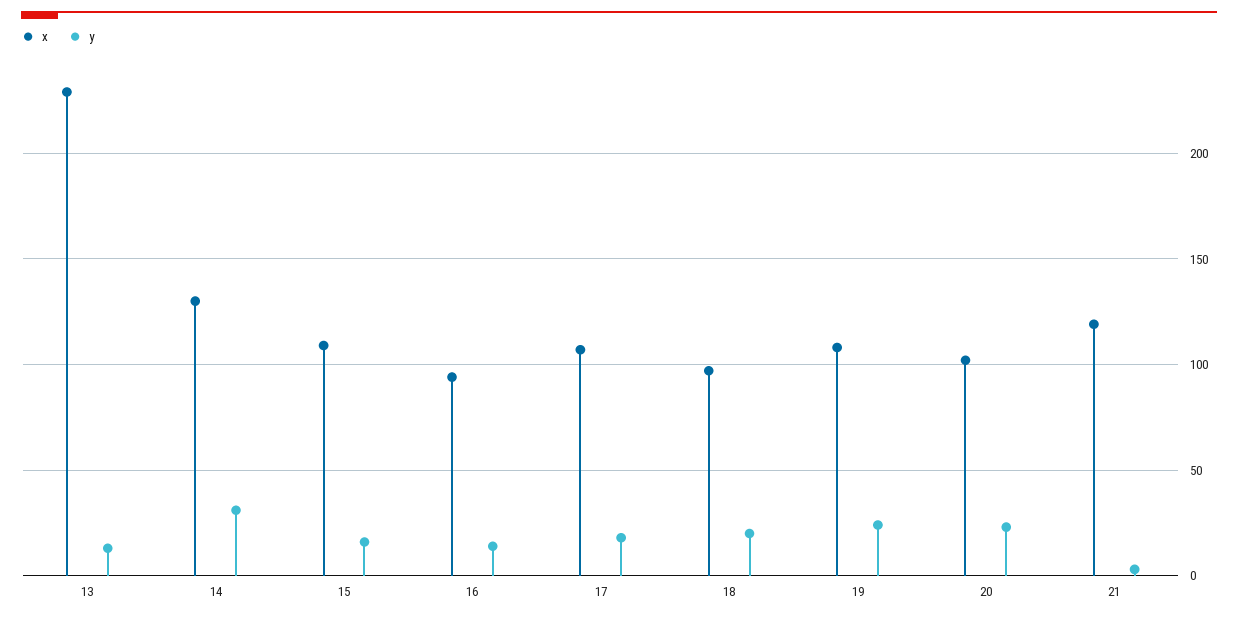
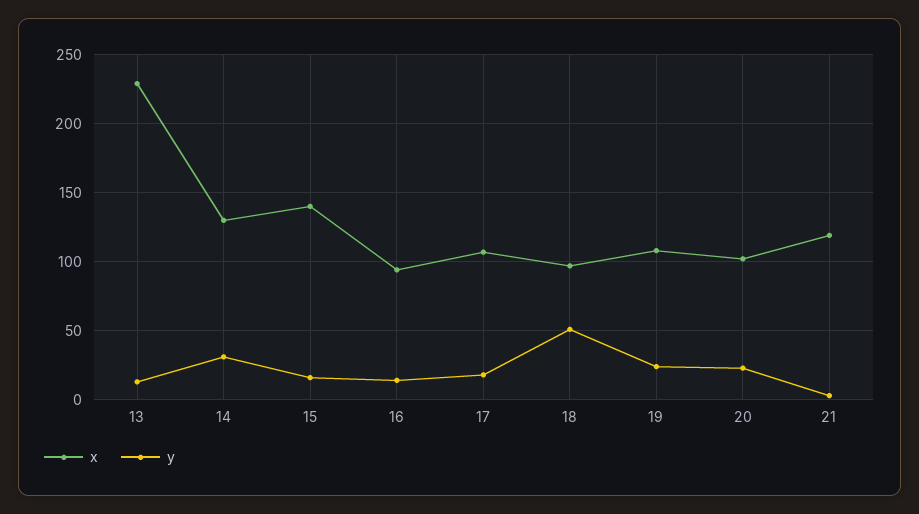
  {
    "x": {
      "13": 230,
      "14": 130,
-     "15": 110,
+     "15": 140,
      "16": 95,
      "17": 105,
      "18": 95,
      "19": 110,
      "20": 100,
      "21": 120
    },
    "y": {
      "13": 15,
      "14": 30,
      "15": 15,
      "16": 15,
      "17": 20,
-     "18": 20,
+     "18": 50,
      "19": 25,
      "20": 25,
      "21": 5
    }
  }

